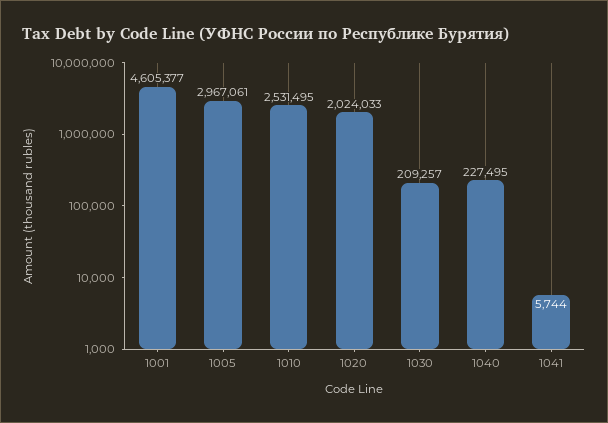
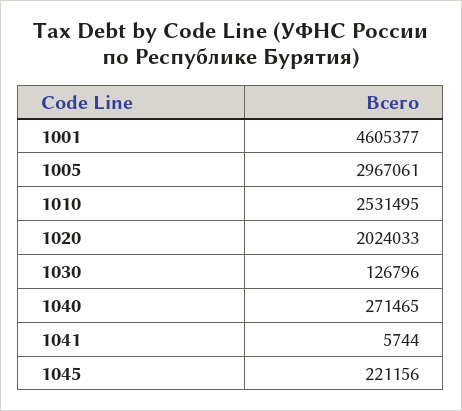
  {
    "1001": 4605377,
    "1005": 2967061,
    "1010": 2531495,
    "1020": 2024033,
-   "1030": 209257,
+   "1030": 126796,
-   "1040": 227495,
+   "1040": 271465,
-   "1041": 5744
+   "1041": 5744,
+   "1045": 221156
  }

